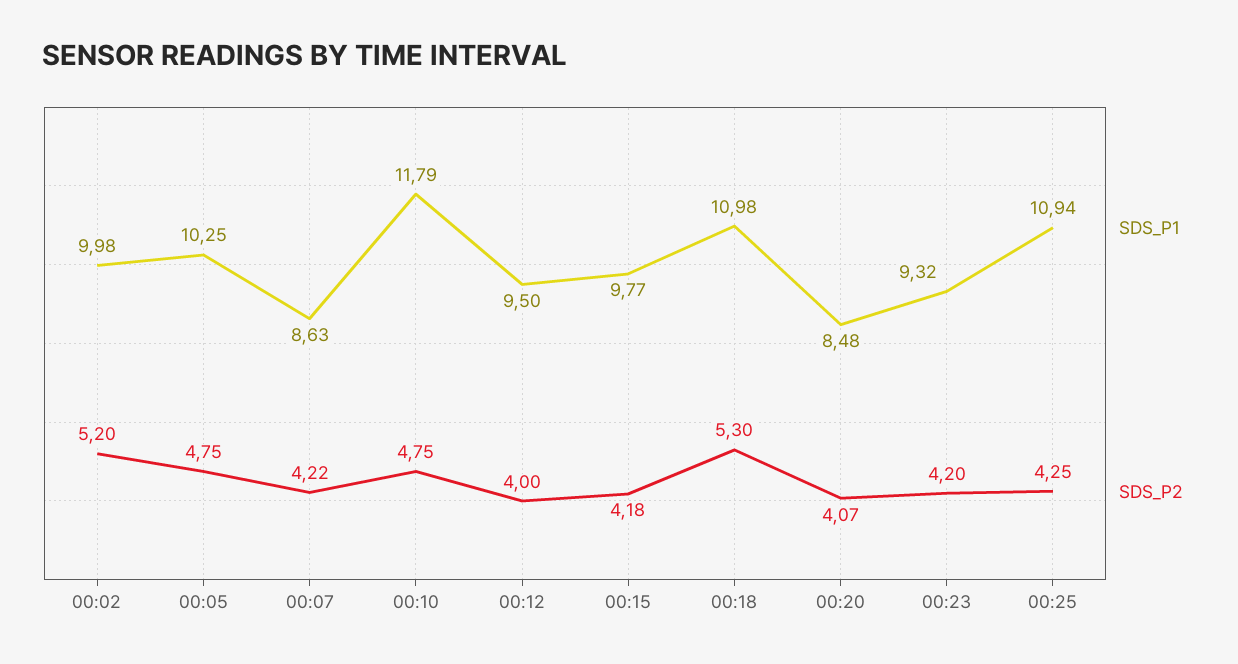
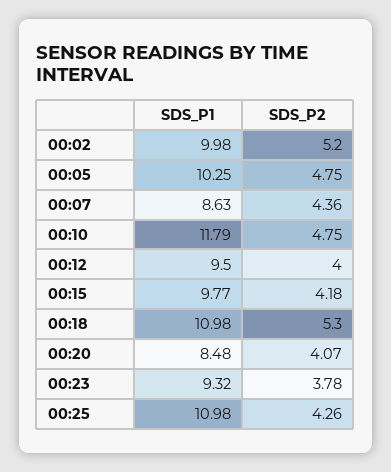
  {
    "SDS_P1": {
      "00:02": 9.98,
      "00:05": 10.25,
      "00:07": 8.63,
      "00:10": 11.79,
      "00:12": 9.5,
      "00:15": 9.77,
      "00:18": 10.98,
      "00:20": 8.48,
      "00:23": 9.32,
-     "00:25": 10.94
+     "00:25": 10.98
    },
    "SDS_P2": {
      "00:02": 5.2,
      "00:05": 4.75,
-     "00:07": 4.22,
+     "00:07": 4.36,
      "00:10": 4.75,
      "00:12": 4,
      "00:15": 4.18,
      "00:18": 5.3,
      "00:20": 4.07,
-     "00:23": 4.2,
+     "00:23": 3.78,
-     "00:25": 4.25
+     "00:25": 4.26
    }
  }

